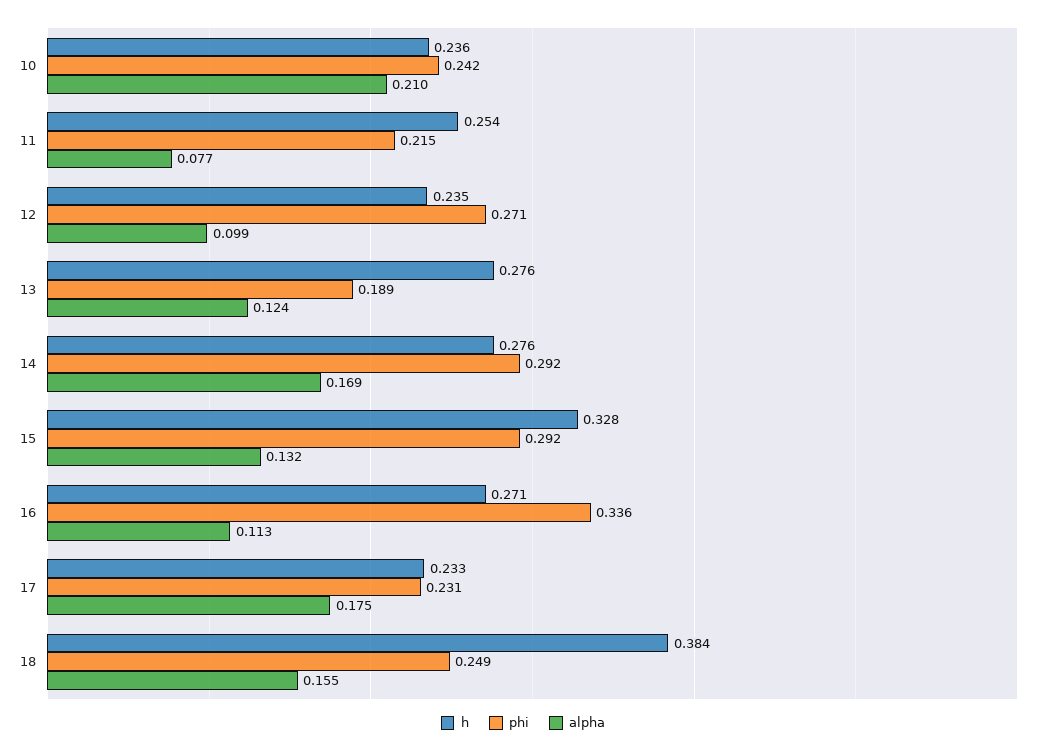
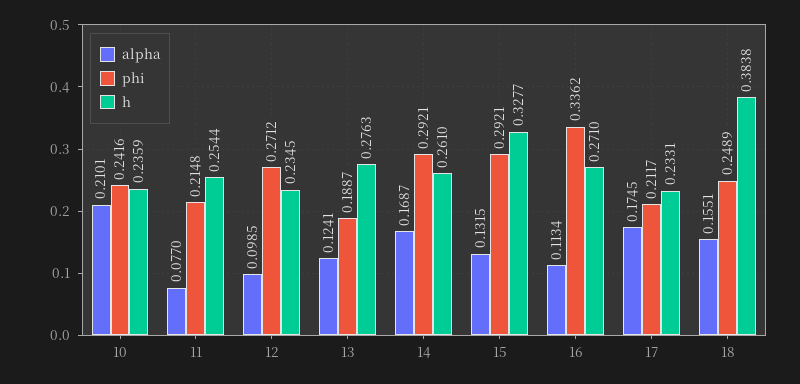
  {
    "h": {
      "10": 0.2359,
      "11": 0.2544,
      "12": 0.2345,
      "13": 0.2763,
-     "14": 0.276,
+     "14": 0.261,
      "15": 0.3277,
      "16": 0.271,
      "17": 0.2331,
      "18": 0.3838
    },
    "phi": {
      "10": 0.2416,
      "11": 0.2148,
      "12": 0.2712,
      "13": 0.1887,
      "14": 0.2921,
      "15": 0.2921,
      "16": 0.3362,
-     "17": 0.231,
+     "17": 0.2117,
      "18": 0.2489
    },
    "alpha": {
      "10": 0.2101,
      "11": 0.077,
      "12": 0.0985,
      "13": 0.1241,
      "14": 0.1687,
      "15": 0.1315,
      "16": 0.1134,
      "17": 0.1745,
      "18": 0.1551
    }
  }

